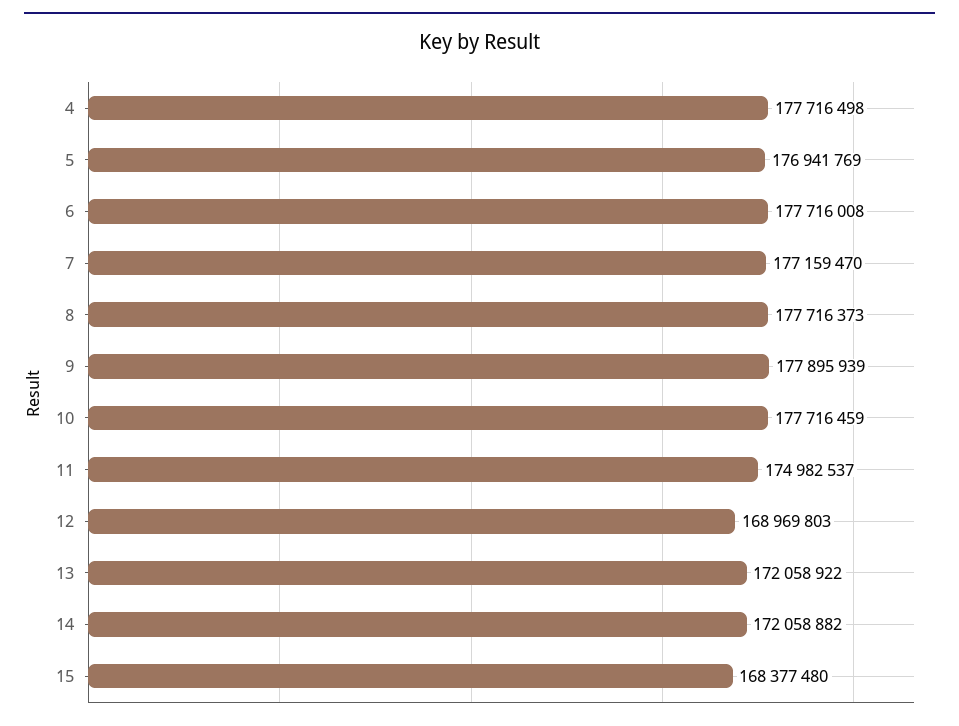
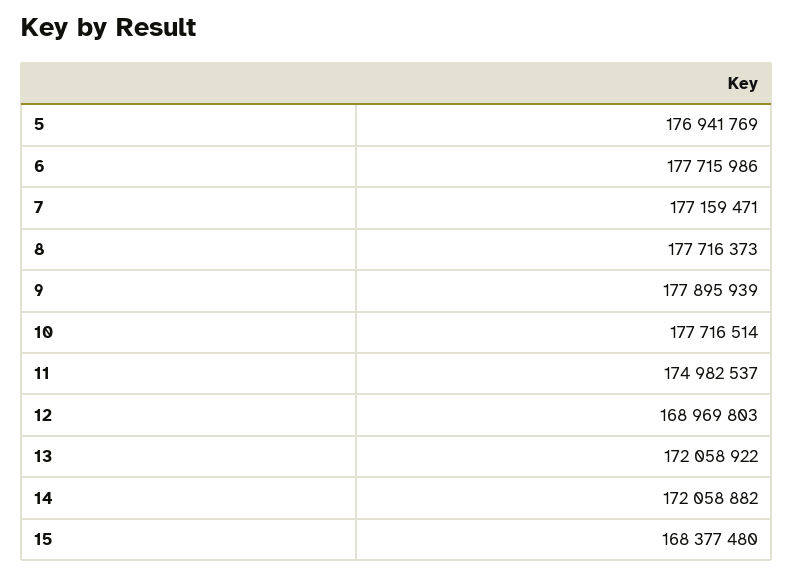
  {
-   "4": 177716498,
    "5": 176941769,
-   "6": 177716008,
+   "6": 177715986,
-   "7": 177159470,
+   "7": 177159471,
    "8": 177716373,
    "9": 177895939,
-   "10": 177716459,
+   "10": 177716514,
    "11": 174982537,
    "12": 168969803,
    "13": 172058922,
    "14": 172058882,
    "15": 168377480
  }

